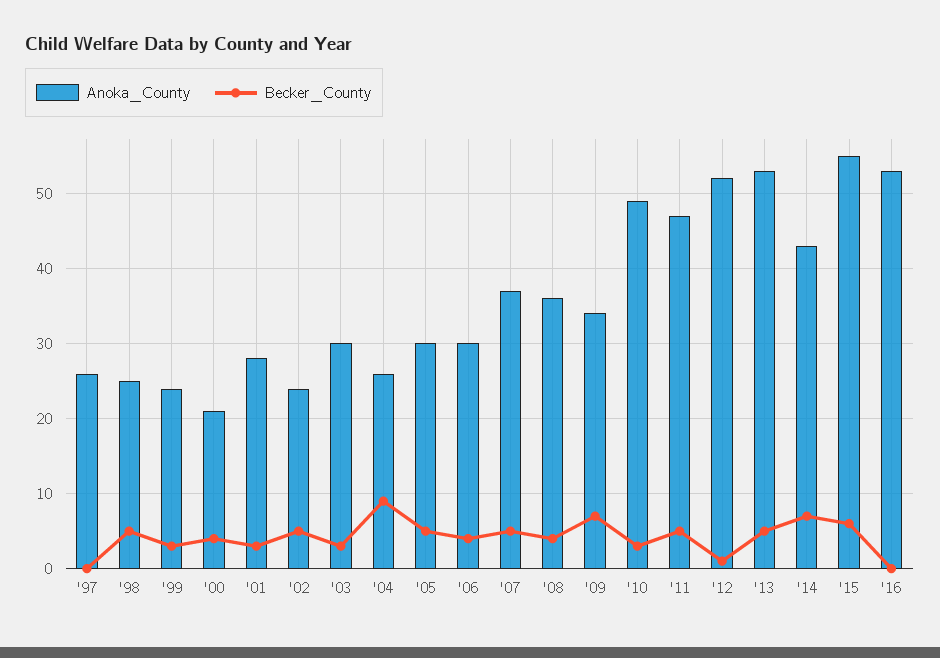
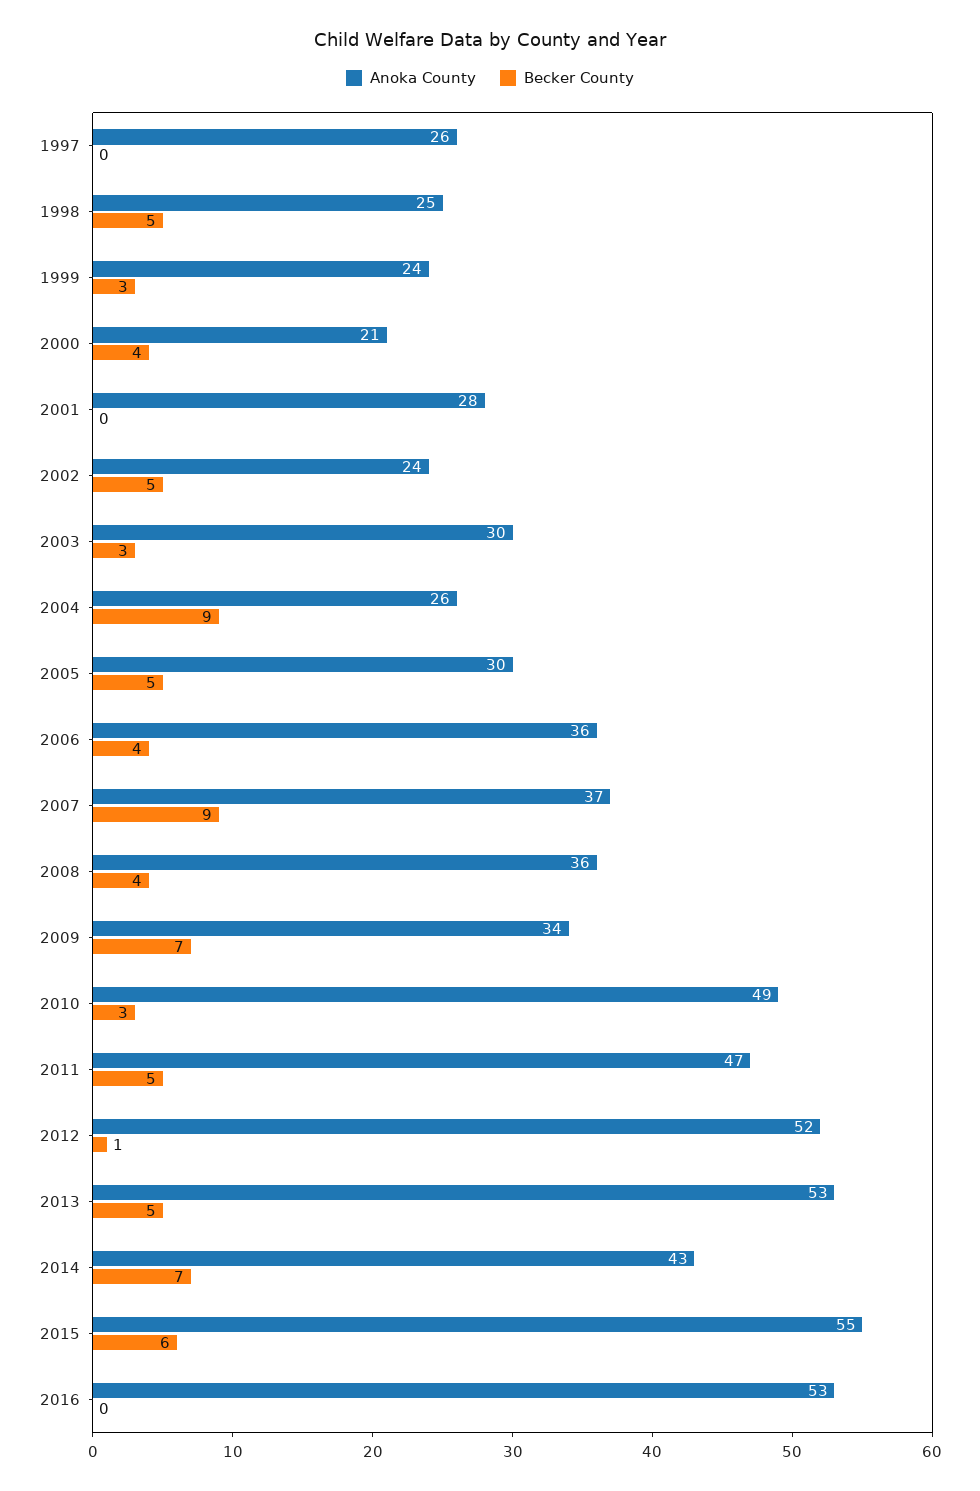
  {
    "Anoka_County": {
      "'97": 26,
      "'98": 25,
      "'99": 24,
      "'00": 21,
      "'01": 28,
      "'02": 24,
      "'03": 30,
      "'04": 26,
      "'05": 30,
-     "'06": 30,
+     "'06": 36,
      "'07": 37,
      "'08": 36,
      "'09": 34,
      "'10": 49,
      "'11": 47,
      "'12": 52,
      "'13": 53,
      "'14": 43,
      "'15": 55,
      "'16": 53
    },
    "Becker_County": {
      "'97": 0,
      "'98": 5,
      "'99": 3,
      "'00": 4,
-     "'01": 3,
+     "'01": 0,
      "'02": 5,
      "'03": 3,
      "'04": 9,
      "'05": 5,
      "'06": 4,
-     "'07": 5,
+     "'07": 9,
      "'08": 4,
      "'09": 7,
      "'10": 3,
      "'11": 5,
      "'12": 1,
      "'13": 5,
      "'14": 7,
      "'15": 6,
      "'16": 0
    }
  }

